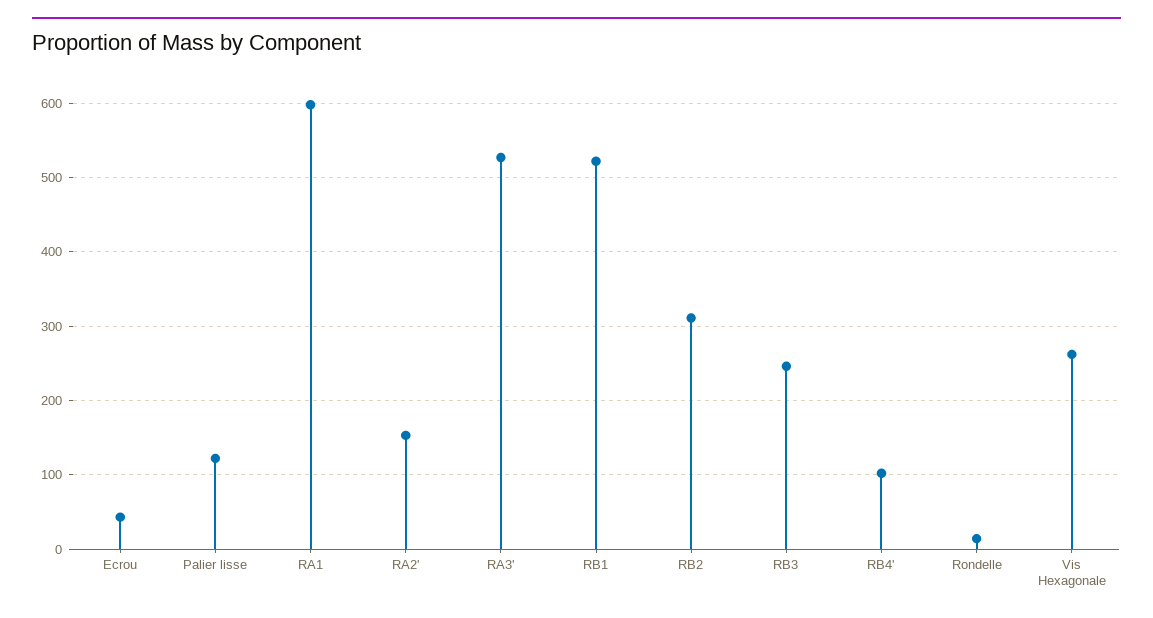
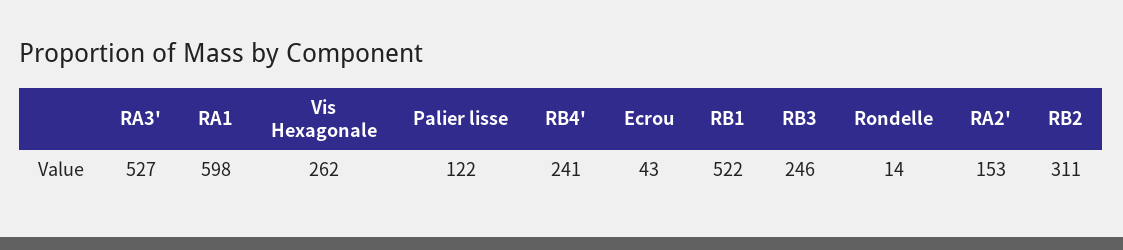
  {
    "Ecrou": 43,
    "Palier lisse": 122,
    "RA1": 598,
    "RA2'": 153,
    "RA3'": 527,
    "RB1": 522,
    "RB2": 311,
    "RB3": 246,
-   "RB4'": 100,
+   "RB4'": 241,
    "Rondelle": 14,
    "Vis Hexagonale": 262
  }

